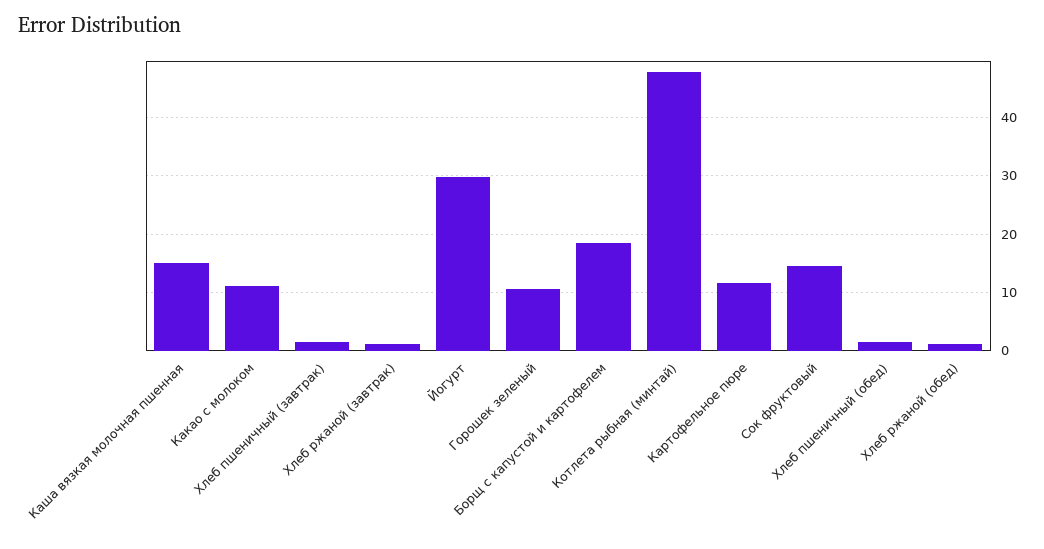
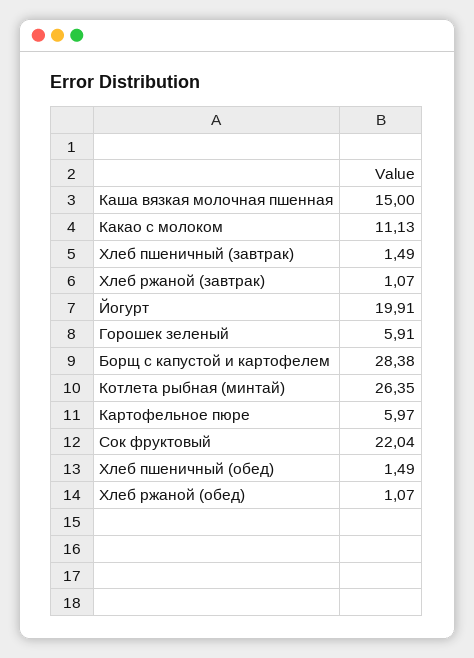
  {
    "Каша вязкая молочная пшенная": 15,
    "Какао с молоком": 11.13,
    "Хлеб пшеничный (завтрак)": 1.49,
    "Хлеб ржаной (завтрак)": 1.07,
-   "Йогурт": 30,
+   "Йогурт": 19.91,
-   "Горошек зеленый": 10,
+   "Горошек зеленый": 5.91,
-   "Борщ с капустой и картофелем": 18,
+   "Борщ с капустой и картофелем": 28.38,
-   "Котлета рыбная (минтай)": 48,
+   "Котлета рыбная (минтай)": 26.35,
-   "Картофельное пюре": 12,
+   "Картофельное пюре": 5.97,
-   "Сок фруктовый": 14,
+   "Сок фруктовый": 22.04,
    "Хлеб пшеничный (обед)": 1.49,
    "Хлеб ржаной (обед)": 1.07
  }

